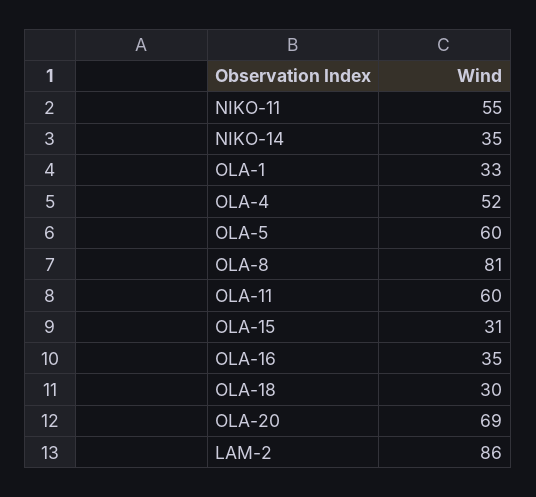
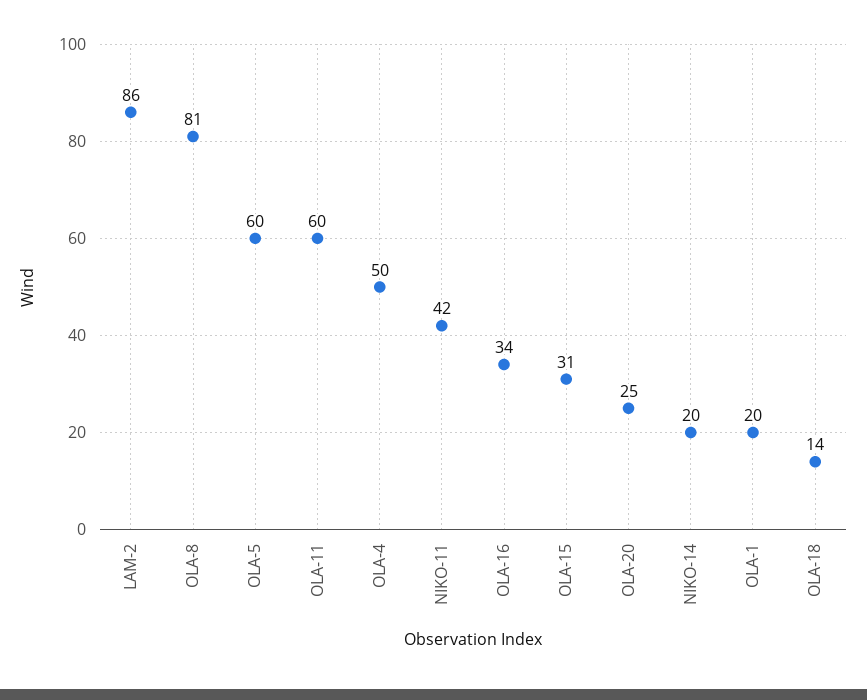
  {
-   "NIKO-11": 55,
+   "NIKO-11": 42,
-   "NIKO-14": 35,
+   "NIKO-14": 20,
-   "OLA-1": 33,
+   "OLA-1": 20,
-   "OLA-4": 52,
+   "OLA-4": 50,
    "OLA-5": 60,
    "OLA-8": 81,
    "OLA-11": 60,
    "OLA-15": 31,
-   "OLA-16": 35,
+   "OLA-16": 34,
-   "OLA-18": 30,
+   "OLA-18": 14,
-   "OLA-20": 69,
+   "OLA-20": 25,
    "LAM-2": 86
  }

